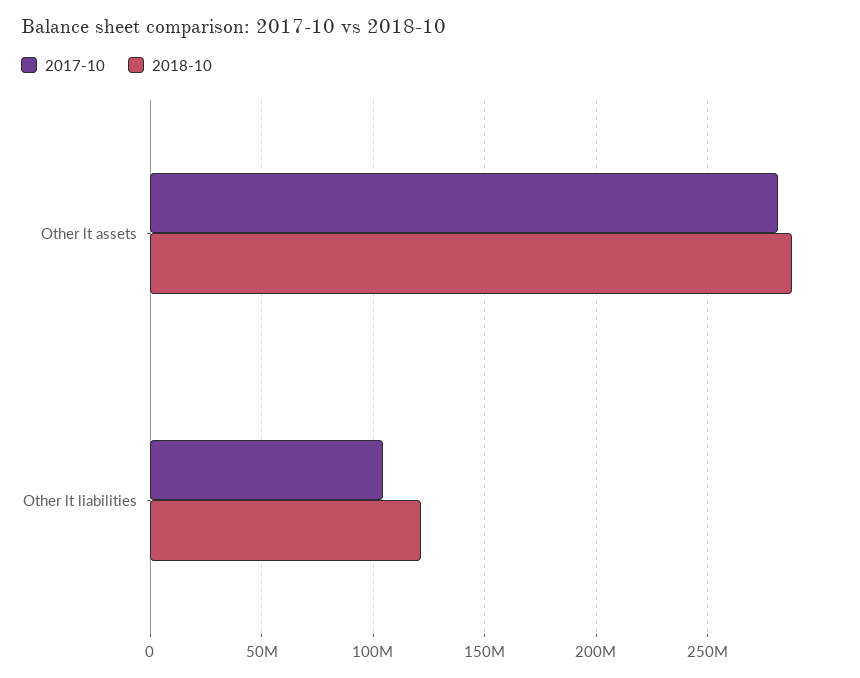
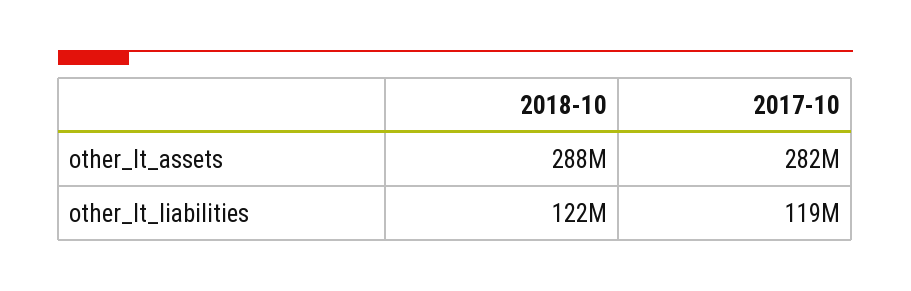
  {
    "2017-10": {
      "Other lt assets": 282000000,
-     "Other lt liabilities": 105000000
+     "Other lt liabilities": 119000000
    },
    "2018-10": {
      "Other lt assets": 288000000,
      "Other lt liabilities": 122000000
    }
  }

